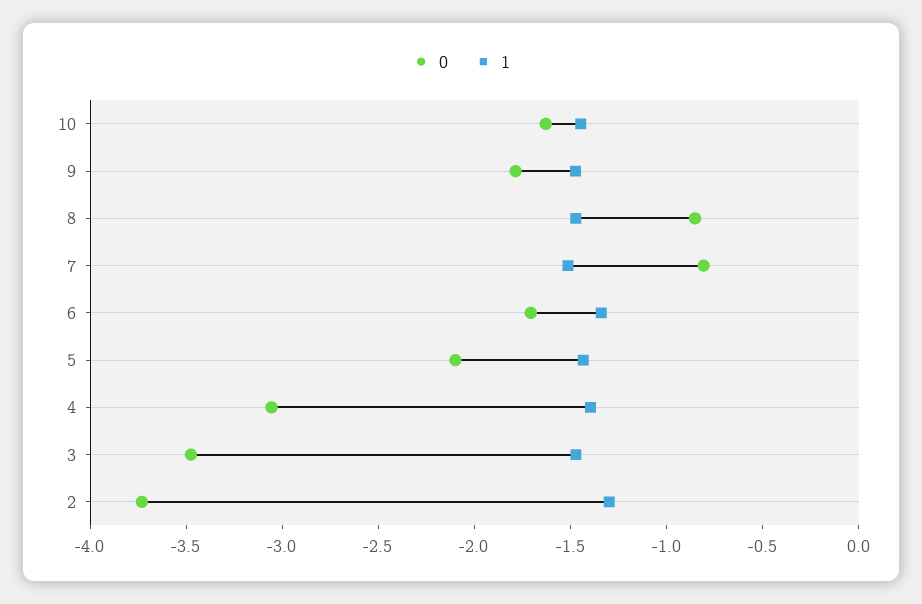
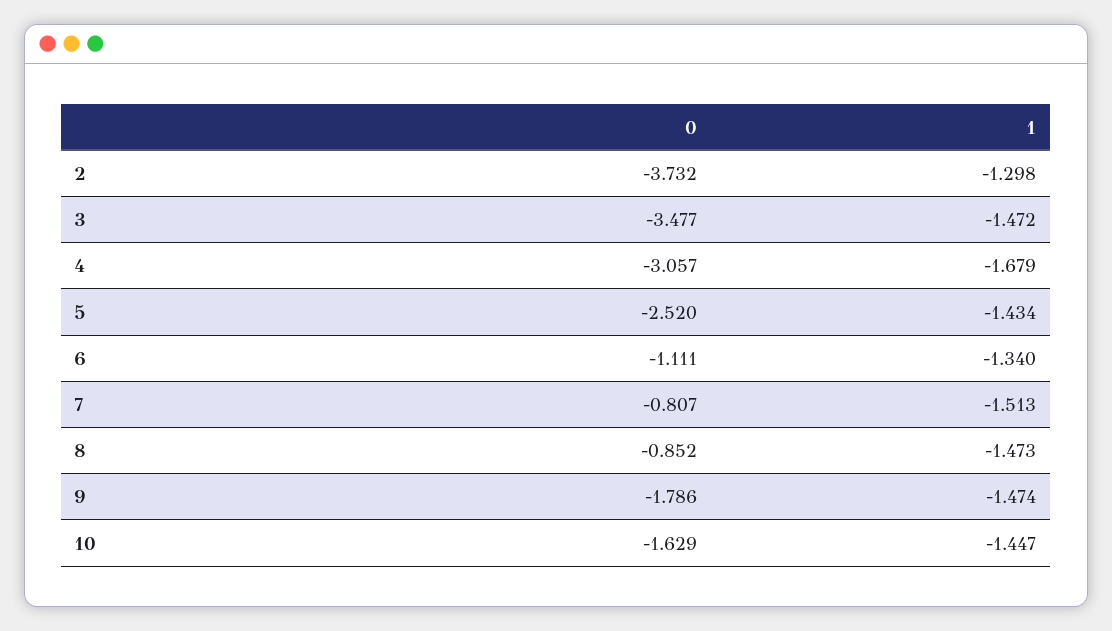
  {
    "0": {
      "10": -1.629,
      "9": -1.786,
      "8": -0.852,
      "7": -0.807,
-     "6": -1.7,
+     "6": -1.111,
-     "5": -2.1,
+     "5": -2.52,
      "4": -3.057,
      "3": -3.477,
      "2": -3.732
    },
    "1": {
      "10": -1.447,
      "9": -1.474,
      "8": -1.473,
      "7": -1.513,
      "6": -1.34,
      "5": -1.434,
-     "4": -1.4,
+     "4": -1.679,
      "3": -1.472,
      "2": -1.298
    }
  }

